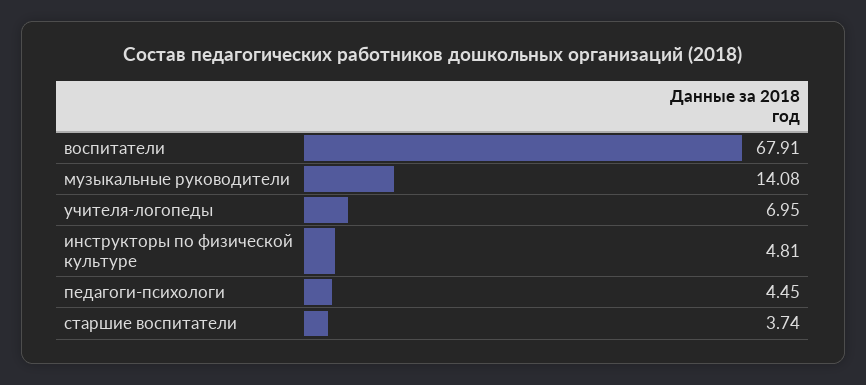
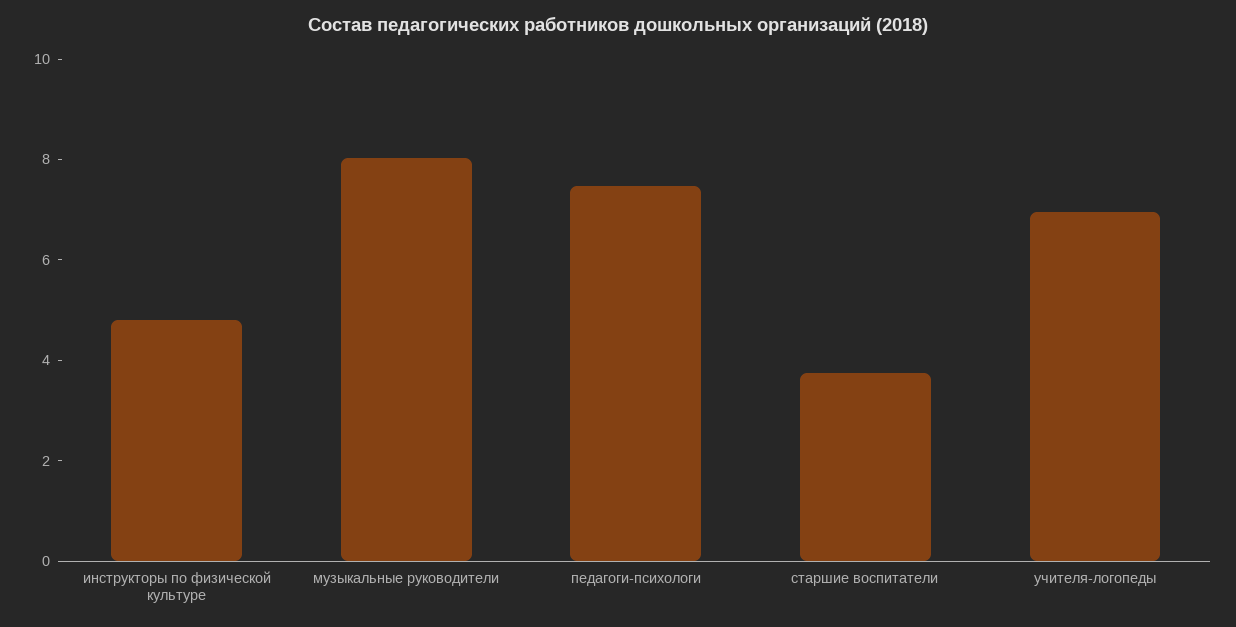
  {
-   "воспитатели": 67.91,
-   "музыкальные руководители": 14.08,
+   "музыкальные руководители": 8,
    "учителя-логопеды": 6.95,
    "инструкторы по физической культуре": 4.81,
-   "педагоги-психологи": 4.45,
+   "педагоги-психологи": 7.5,
    "старшие воспитатели": 3.74
  }

